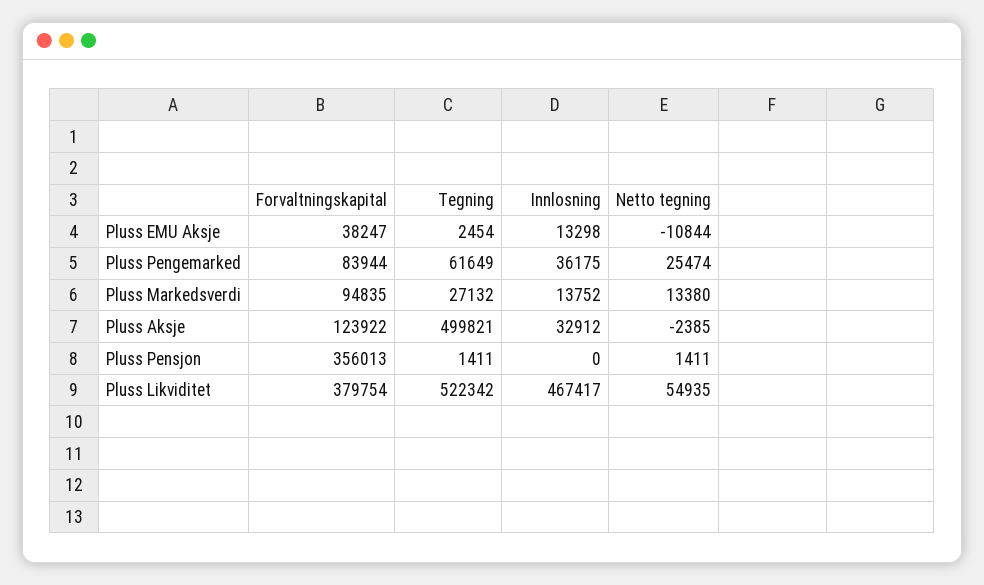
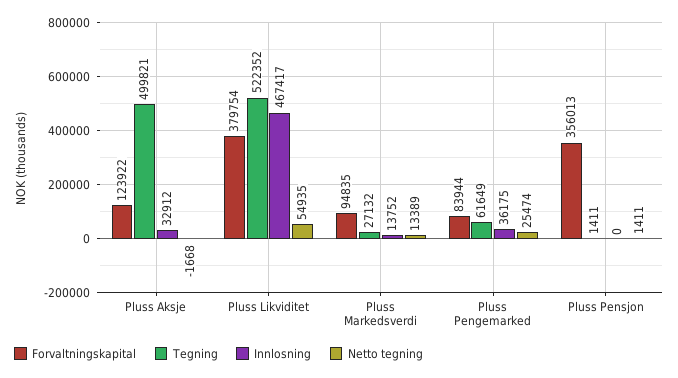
  {
    "Forvaltningskapital": {
-     "Pluss EMU Aksje": 38247,
      "Pluss Pengemarked": 83944,
      "Pluss Markedsverdi": 94835,
      "Pluss Aksje": 123922,
      "Pluss Pensjon": 356013,
      "Pluss Likviditet": 379754
    },
    "Tegning": {
-     "Pluss EMU Aksje": 2454,
      "Pluss Pengemarked": 61649,
      "Pluss Markedsverdi": 27132,
      "Pluss Aksje": 499821,
      "Pluss Pensjon": 1411,
-     "Pluss Likviditet": 522342
+     "Pluss Likviditet": 522352
    },
    "Innlosning": {
-     "Pluss EMU Aksje": 13298,
      "Pluss Pengemarked": 36175,
      "Pluss Markedsverdi": 13752,
      "Pluss Aksje": 32912,
      "Pluss Pensjon": 0,
      "Pluss Likviditet": 467417
    },
    "Netto tegning": {
-     "Pluss EMU Aksje": -10844,
      "Pluss Pengemarked": 25474,
-     "Pluss Markedsverdi": 13380,
+     "Pluss Markedsverdi": 13389,
-     "Pluss Aksje": -2385,
+     "Pluss Aksje": -1668,
      "Pluss Pensjon": 1411,
      "Pluss Likviditet": 54935
    }
  }

